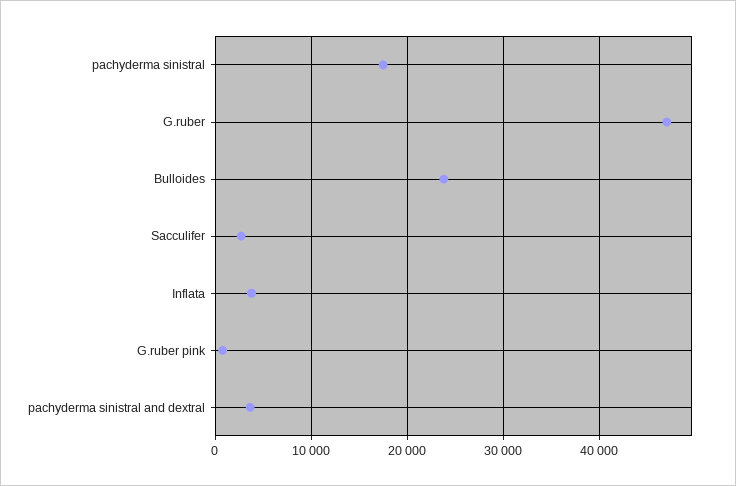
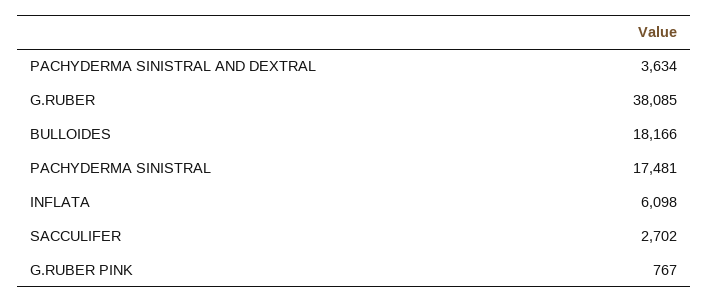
  {
    "pachyderma sinistral": 17481,
-   "G.ruber": 47000,
+   "G.ruber": 38085,
-   "Bulloides": 24000,
+   "Bulloides": 18166,
    "Sacculifer": 2702,
-   "Inflata": 4000,
+   "Inflata": 6098,
    "G.ruber pink": 767,
    "pachyderma sinistral and dextral": 3634
  }

